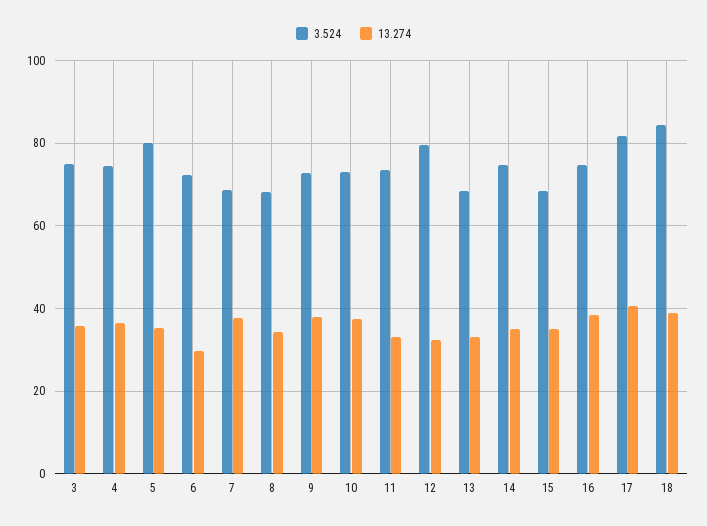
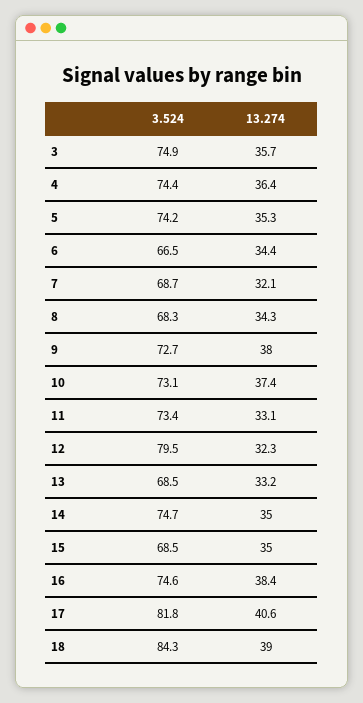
  {
    "3.524": {
      "3": 74.9,
      "4": 74.4,
-     "5": 80,
+     "5": 74.2,
-     "6": 72,
+     "6": 66.5,
      "7": 68.7,
      "8": 68.3,
      "9": 72.7,
      "10": 73.1,
      "11": 73.4,
      "12": 79.5,
      "13": 68.5,
      "14": 74.7,
      "15": 68.5,
      "16": 74.6,
      "17": 81.8,
      "18": 84.3
    },
    "13.274": {
      "3": 35.7,
      "4": 36.4,
      "5": 35.3,
-     "6": 30,
+     "6": 34.4,
-     "7": 38,
+     "7": 32.1,
      "8": 34.3,
      "9": 38,
      "10": 37.4,
      "11": 33.1,
      "12": 32.3,
      "13": 33.2,
      "14": 35,
      "15": 35,
      "16": 38.4,
      "17": 40.6,
      "18": 39
    }
  }

